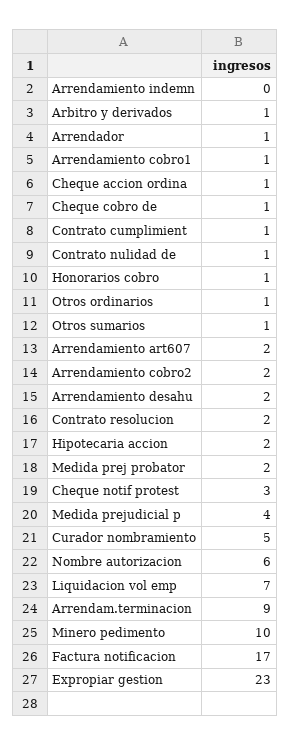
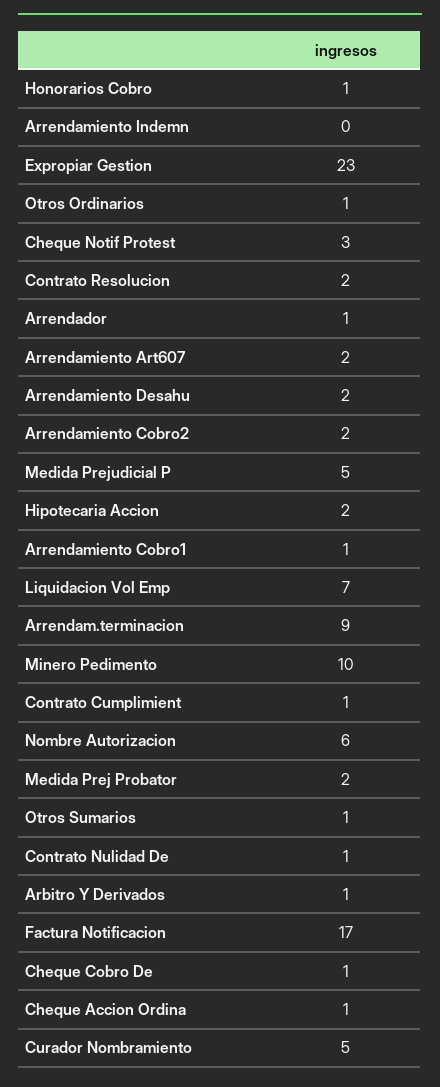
  {
    "Arrendamiento indemn": 0,
    "Arbitro y derivados": 1,
    "Arrendador": 1,
    "Arrendamiento cobro1": 1,
    "Cheque accion ordina": 1,
    "Cheque cobro de": 1,
    "Contrato cumplimient": 1,
    "Contrato nulidad de": 1,
    "Honorarios cobro": 1,
    "Otros ordinarios": 1,
    "Otros sumarios": 1,
    "Arrendamiento art607": 2,
    "Arrendamiento cobro2": 2,
    "Arrendamiento desahu": 2,
    "Contrato resolucion": 2,
    "Hipotecaria accion": 2,
    "Medida prej probator": 2,
    "Cheque notif protest": 3,
-   "Medida prejudicial p": 4,
+   "Medida prejudicial p": 5,
    "Curador nombramiento": 5,
    "Nombre autorizacion": 6,
    "Liquidacion vol emp": 7,
    "Arrendam.terminacion": 9,
    "Minero pedimento": 10,
    "Factura notificacion": 17,
    "Expropiar gestion": 23
  }

